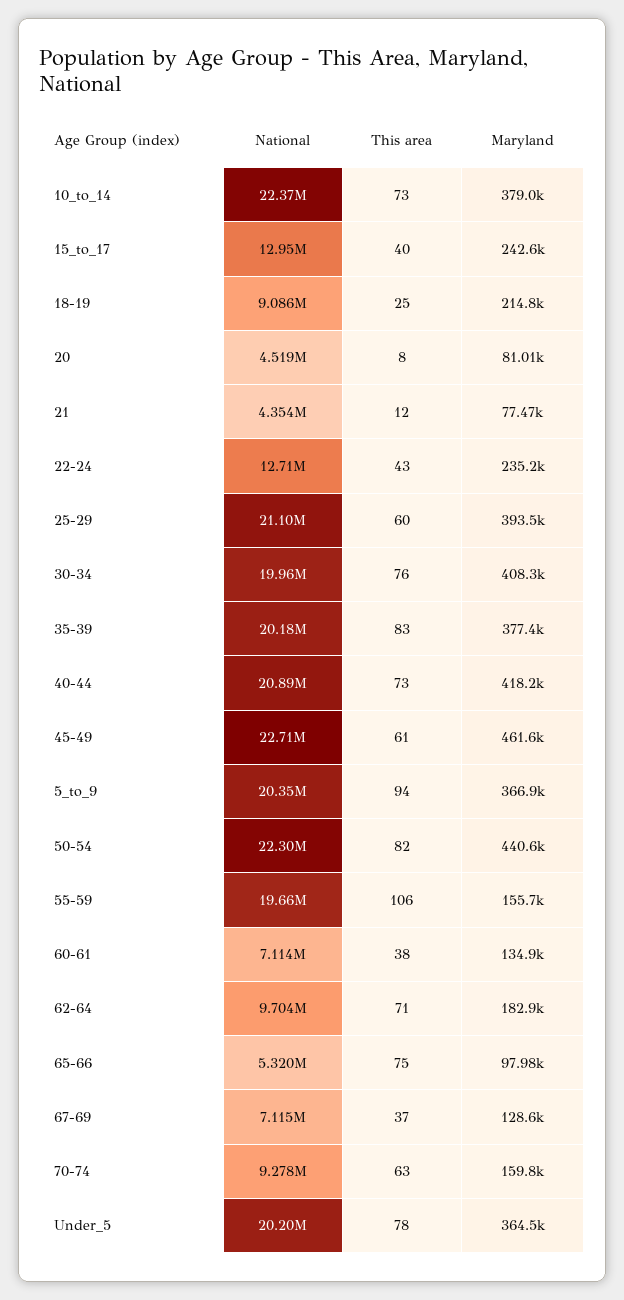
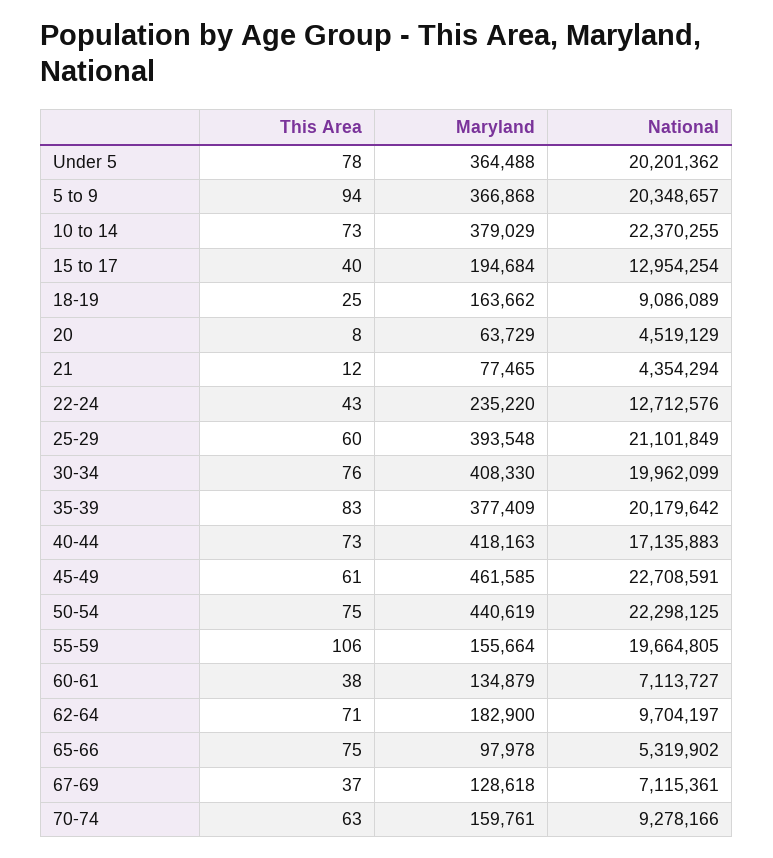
  {
    "National": {
      "10_to_14": 22370255,
      "15_to_17": 12954254,
      "18-19": 9086089,
      "20": 4519129,
      "21": 4354294,
      "22-24": 12712576,
      "25-29": 21101849,
      "30-34": 19962099,
      "35-39": 20179642,
-     "40-44": 20890000,
+     "40-44": 17135883,
      "45-49": 22708591,
      "5_to_9": 20348657,
      "50-54": 22298125,
      "55-59": 19664805,
      "60-61": 7113727,
      "62-64": 9704197,
      "65-66": 5319902,
      "67-69": 7115361,
      "70-74": 9278166,
      "Under_5": 20201362
    },
    "This area": {
      "10_to_14": 73,
      "15_to_17": 40,
      "18-19": 25,
      "20": 8,
      "21": 12,
      "22-24": 43,
      "25-29": 60,
      "30-34": 76,
      "35-39": 83,
      "40-44": 73,
      "45-49": 61,
      "5_to_9": 94,
-     "50-54": 82,
+     "50-54": 75,
      "55-59": 106,
      "60-61": 38,
      "62-64": 71,
      "65-66": 75,
      "67-69": 37,
      "70-74": 63,
      "Under_5": 78
    },
    "Maryland": {
      "10_to_14": 379029,
-     "15_to_17": 242600,
+     "15_to_17": 194684,
-     "18-19": 214800,
+     "18-19": 163662,
-     "20": 81010,
+     "20": 63729,
      "21": 77465,
      "22-24": 235220,
      "25-29": 393548,
      "30-34": 408330,
      "35-39": 377409,
      "40-44": 418163,
      "45-49": 461585,
      "5_to_9": 366868,
      "50-54": 440619,
      "55-59": 155664,
      "60-61": 134879,
      "62-64": 182900,
      "65-66": 97978,
      "67-69": 128618,
      "70-74": 159761,
      "Under_5": 364488
    }
  }

